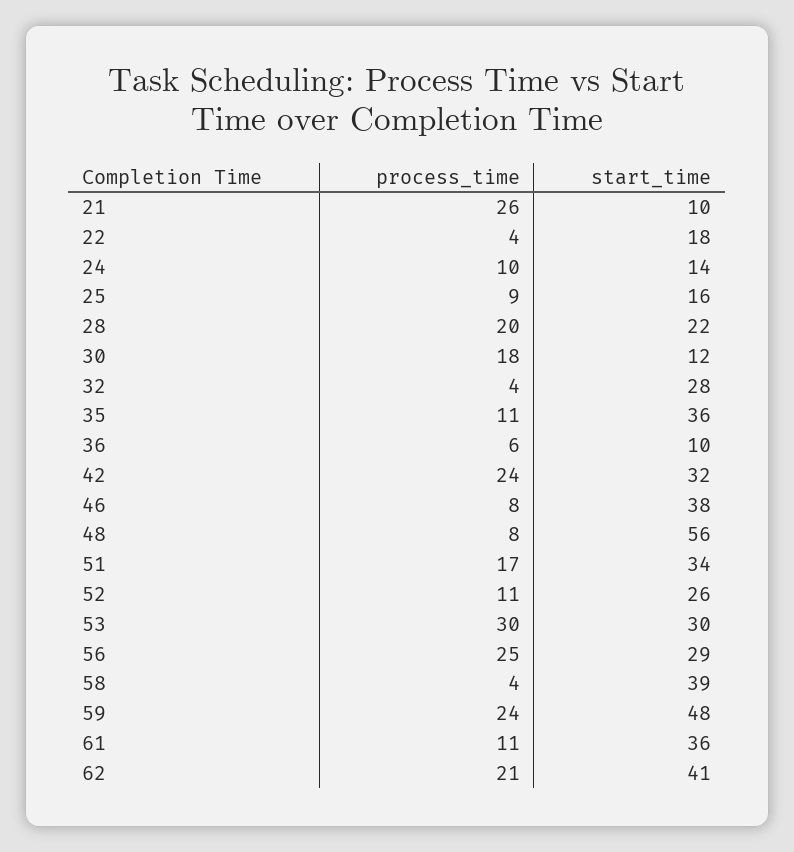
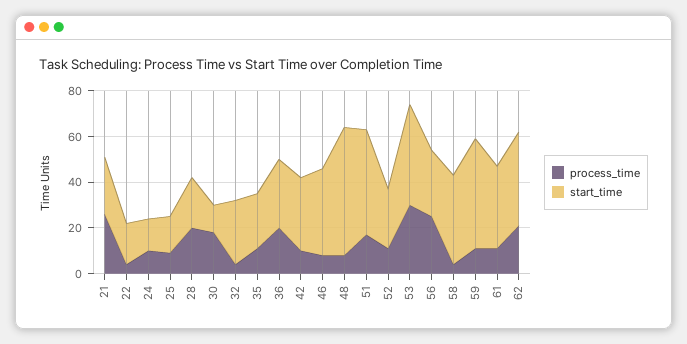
  {
    "process_time": {
      "21": 26,
      "22": 4,
      "24": 10,
      "25": 9,
      "28": 20,
      "30": 18,
      "32": 4,
      "35": 11,
-     "36": 6,
+     "36": 20,
-     "42": 24,
+     "42": 10,
      "46": 8,
      "48": 8,
      "51": 17,
      "52": 11,
      "53": 30,
      "56": 25,
      "58": 4,
-     "59": 24,
+     "59": 10,
      "61": 11,
      "62": 21
    },
    "start_time": {
-     "21": 10,
+     "21": 25,
      "22": 18,
      "24": 14,
      "25": 16,
      "28": 22,
      "30": 12,
      "32": 28,
-     "35": 36,
+     "35": 25,
-     "36": 10,
+     "36": 30,
      "42": 32,
      "46": 38,
      "48": 56,
-     "51": 34,
+     "51": 45,
      "52": 26,
-     "53": 30,
+     "53": 45,
      "56": 29,
      "58": 39,
      "59": 48,
      "61": 36,
      "62": 41
    }
  }

